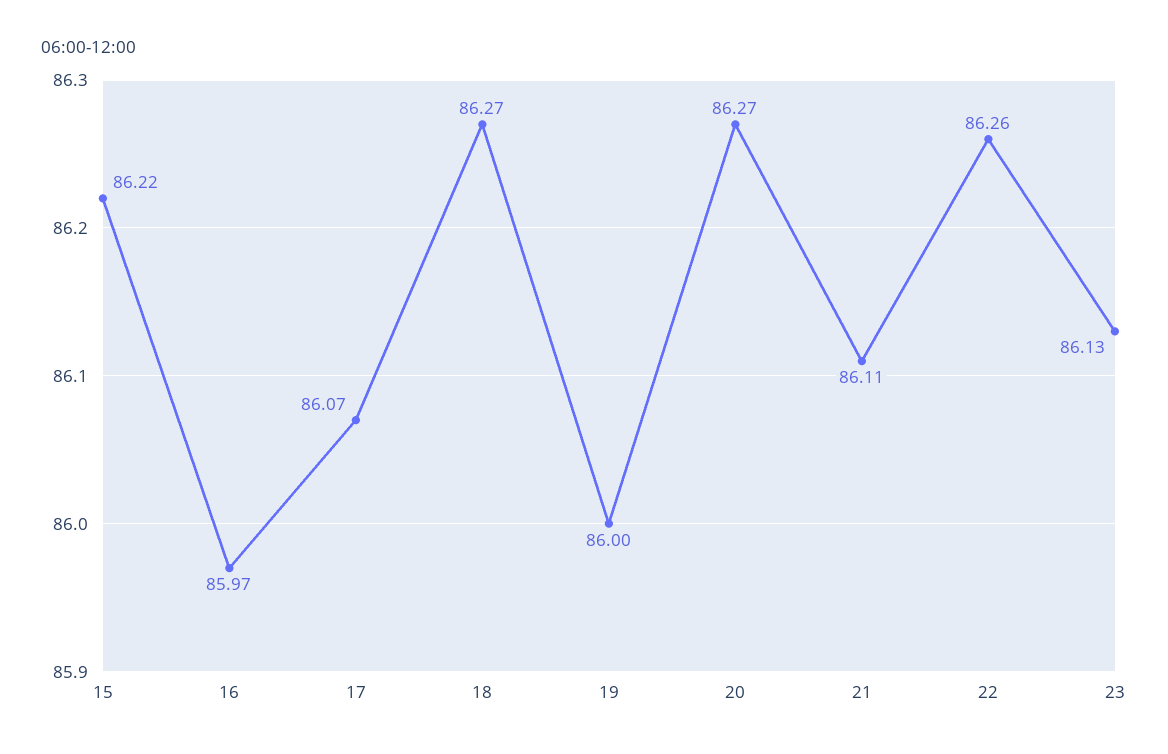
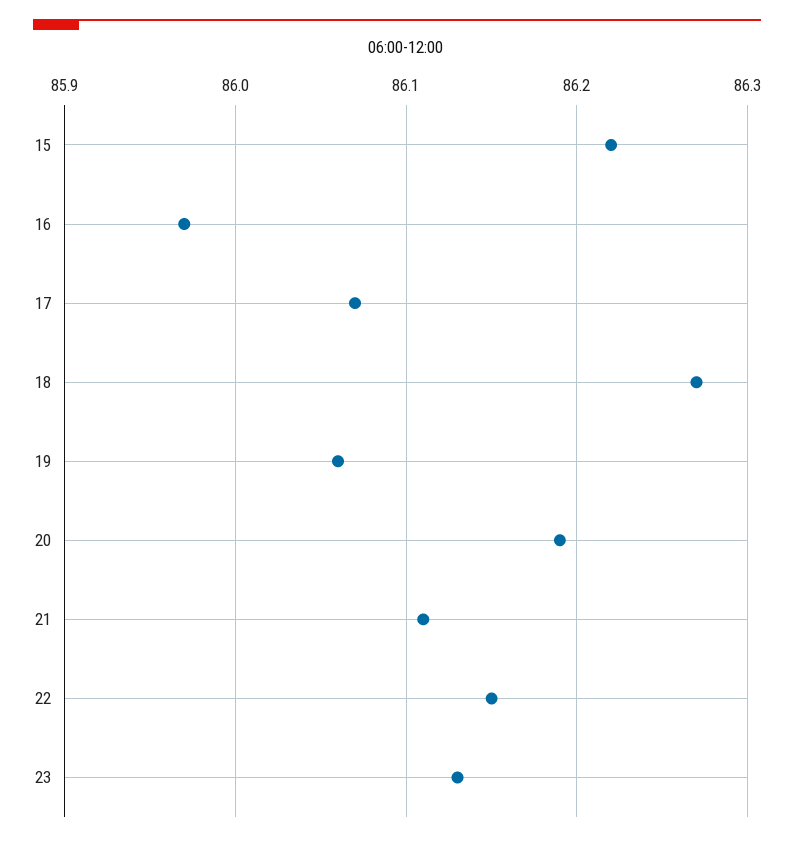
  {
    "15": 86.22,
    "16": 85.97,
    "17": 86.07,
    "18": 86.27,
-   "19": 86,
+   "19": 86.06,
-   "20": 86.27,
+   "20": 86.19,
    "21": 86.11,
-   "22": 86.26,
+   "22": 86.15,
    "23": 86.13
  }

